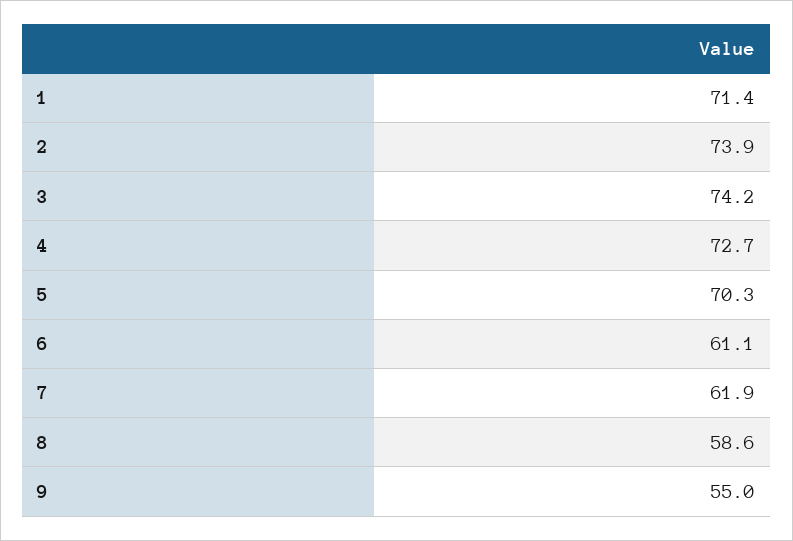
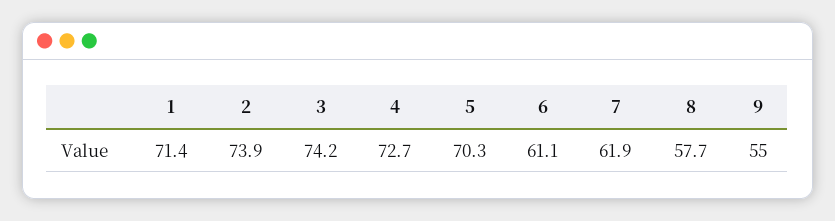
  {
    "1": 71.4,
    "2": 73.9,
    "3": 74.2,
    "4": 72.7,
    "5": 70.3,
    "6": 61.1,
    "7": 61.9,
-   "8": 58.6,
+   "8": 57.7,
    "9": 55
  }

